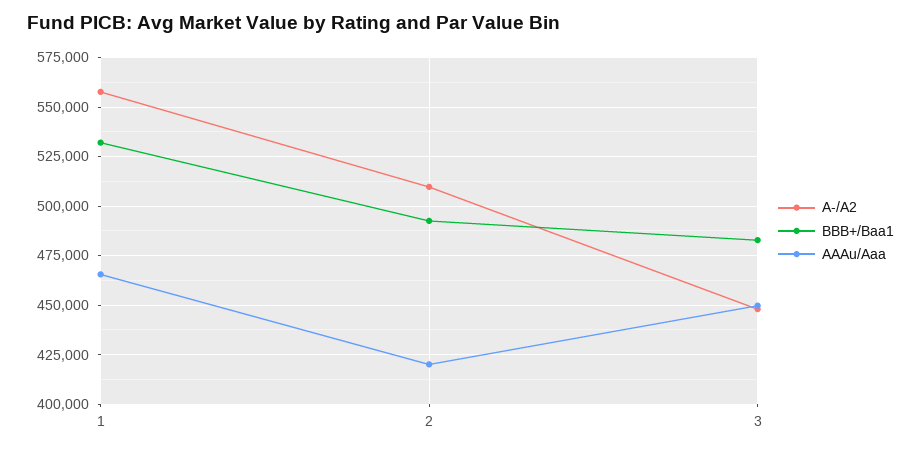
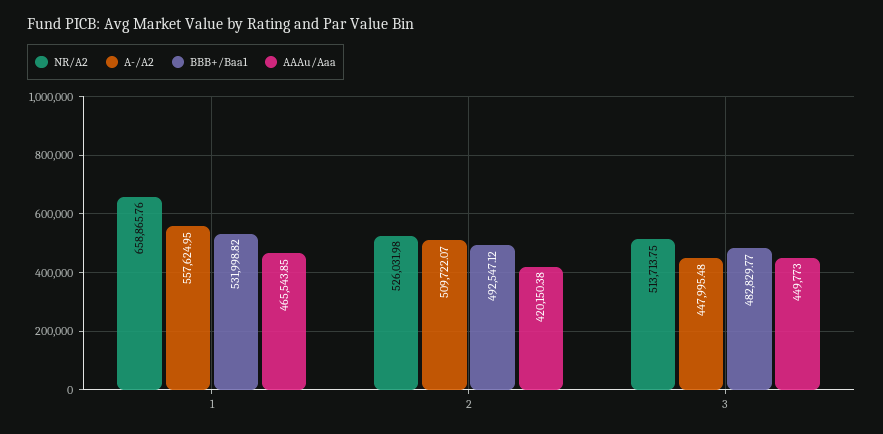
  {
    "A-/A2": {
      "1": 557624.95,
      "2": 509722.07,
      "3": 447995.48
    },
    "BBB+/Baa1": {
      "1": 531998.82,
      "2": 492547.12,
      "3": 482829.77
    },
    "AAAu/Aaa": {
      "1": 465543.85,
      "2": 420150.38,
      "3": 449773
-   }
+   },
+   "NR/A2": {
+     "1": 658865.76,
+     "2": 526031.98,
+     "3": 513713.75
+   }
  }

